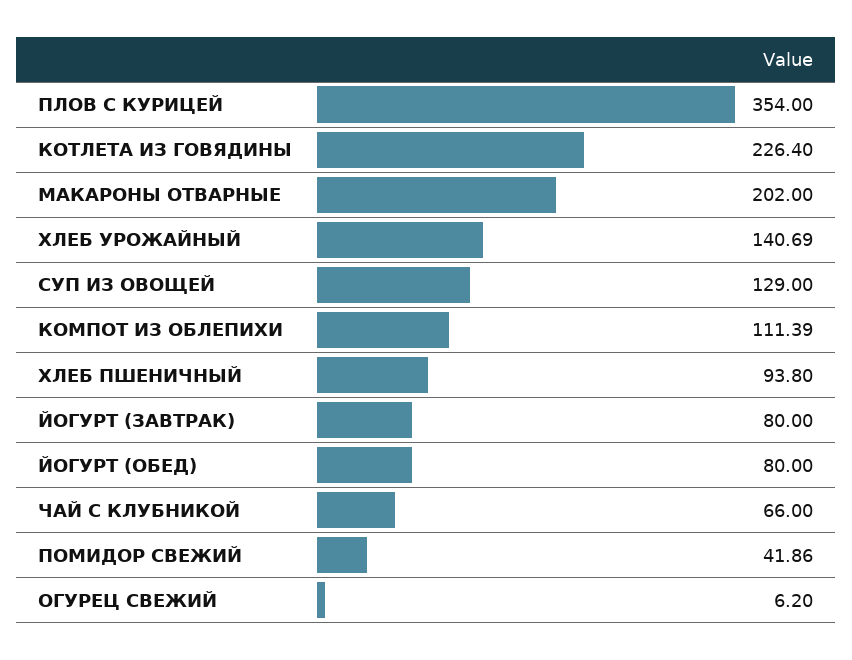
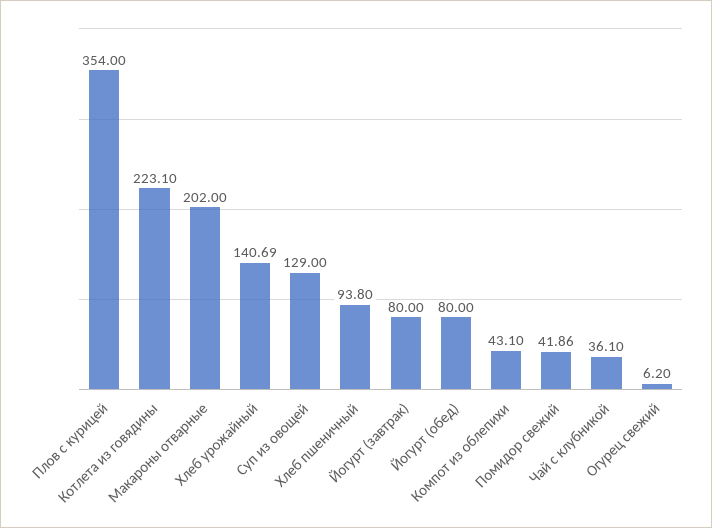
  {
    "ПЛОВ С КУРИЦЕЙ": 354,
-   "КОТЛЕТА ИЗ ГОВЯДИНЫ": 226.4,
+   "КОТЛЕТА ИЗ ГОВЯДИНЫ": 223.1,
    "МАКАРОНЫ ОТВАРНЫЕ": 202,
    "ХЛЕБ УРОЖАЙНЫЙ": 140.69,
    "СУП ИЗ ОВОЩЕЙ": 129,
-   "КОМПОТ ИЗ ОБЛЕПИХИ": 111.39,
+   "КОМПОТ ИЗ ОБЛЕПИХИ": 43.1,
    "ХЛЕБ ПШЕНИЧНЫЙ": 93.8,
    "ЙОГУРТ (ЗАВТРАК)": 80,
    "ЙОГУРТ (ОБЕД)": 80,
-   "ЧАЙ С КЛУБНИКОЙ": 66,
+   "ЧАЙ С КЛУБНИКОЙ": 36.1,
    "ПОМИДОР СВЕЖИЙ": 41.86,
    "ОГУРЕЦ СВЕЖИЙ": 6.2
  }

